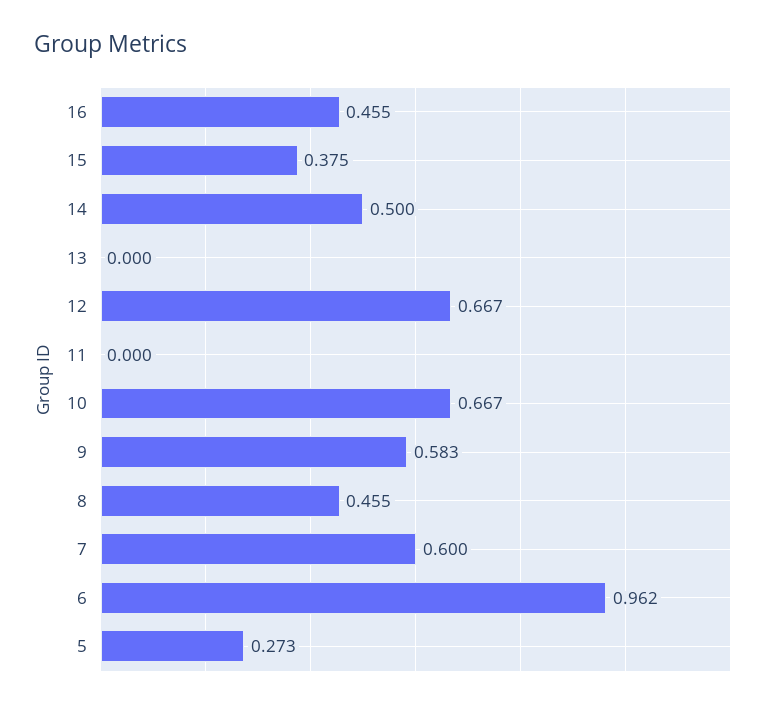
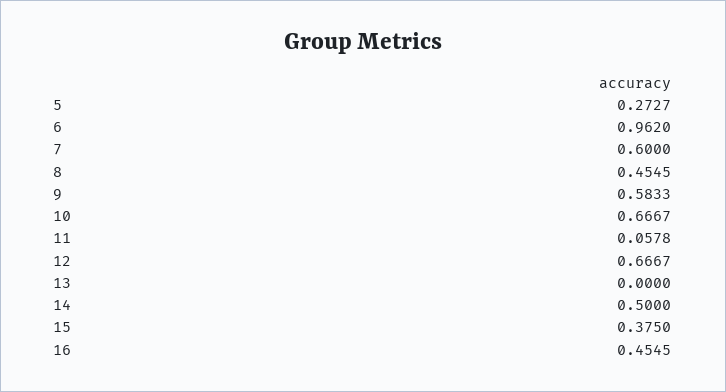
  {
    "16": 0.4545,
    "15": 0.375,
    "14": 0.5,
    "13": 0,
    "12": 0.6667,
-   "11": 0,
+   "11": 0.0578,
    "10": 0.6667,
    "9": 0.5833,
    "8": 0.4545,
    "7": 0.6,
    "6": 0.962,
    "5": 0.2727
  }

